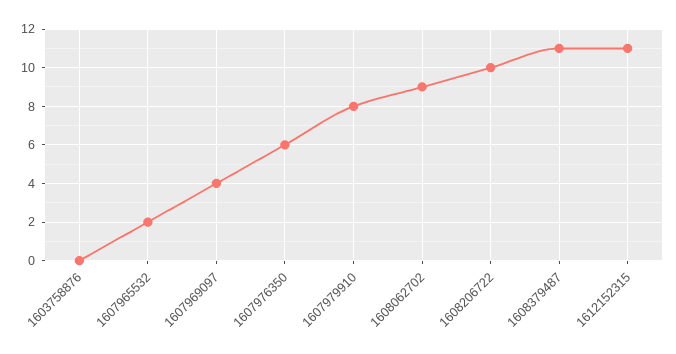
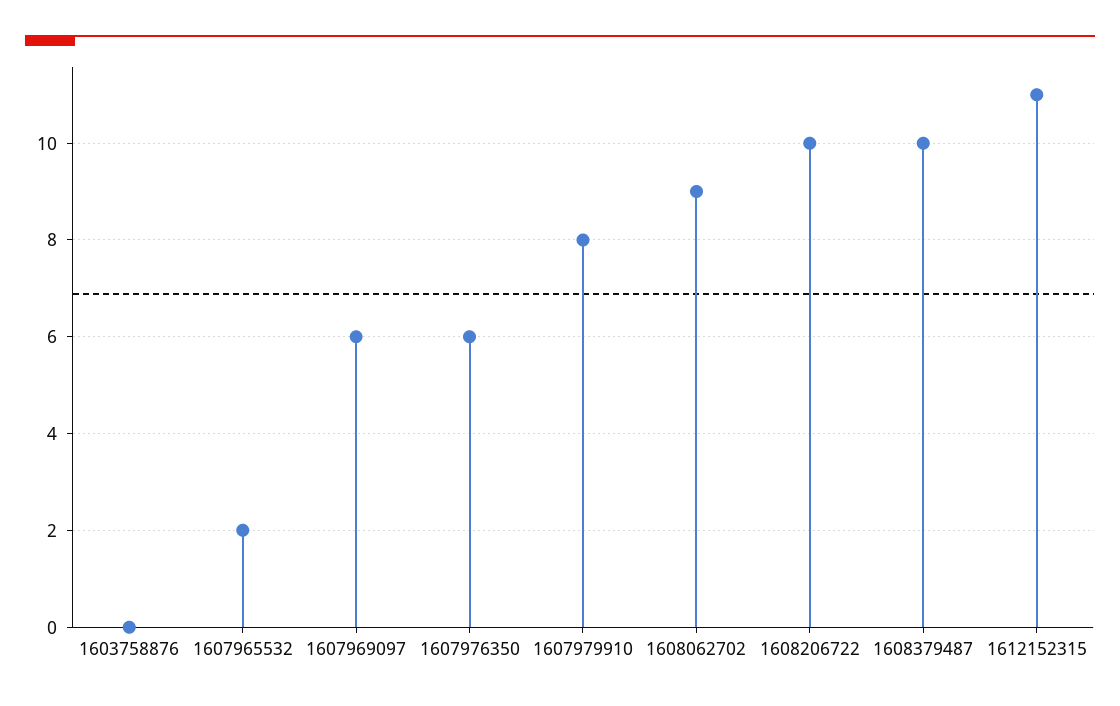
  {
    "1603758876": 0,
    "1607965532": 2,
-   "1607969097": 4,
+   "1607969097": 6,
    "1607976350": 6,
    "1607979910": 8,
    "1608062702": 9,
    "1608206722": 10,
-   "1608379487": 11,
+   "1608379487": 10,
    "1612152315": 11
  }

